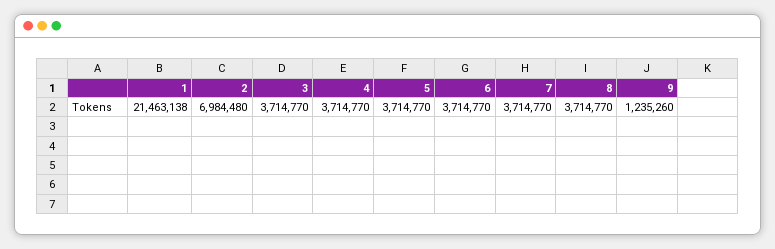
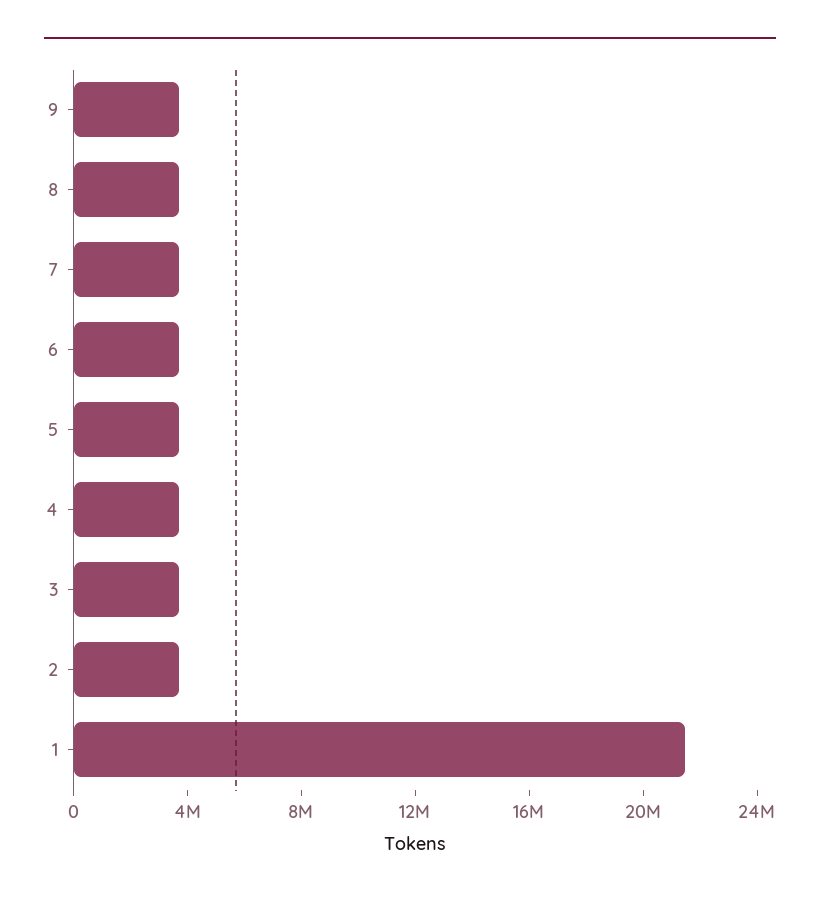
  {
    "1": 21463138,
-   "2": 6984480,
+   "2": 4000000,
    "3": 3714770,
    "4": 3714770,
    "5": 3714770,
    "6": 3714770,
    "7": 3714770,
    "8": 3714770,
-   "9": 1235260
+   "9": 4000000
  }

